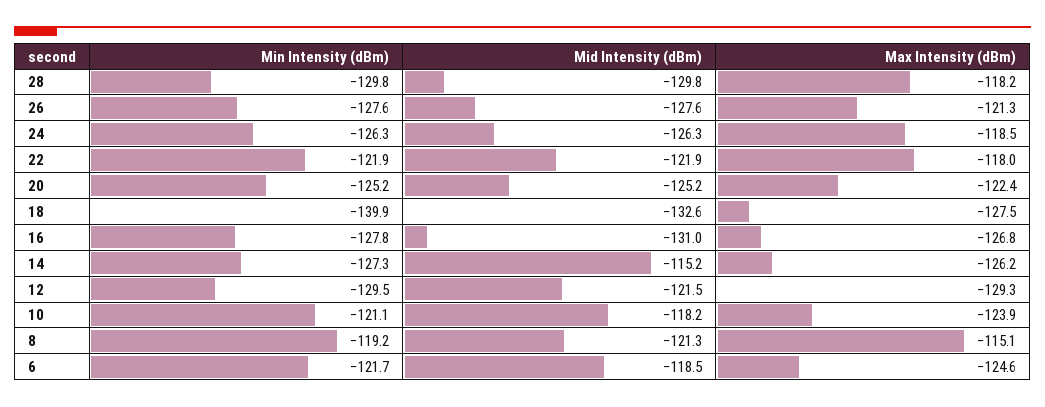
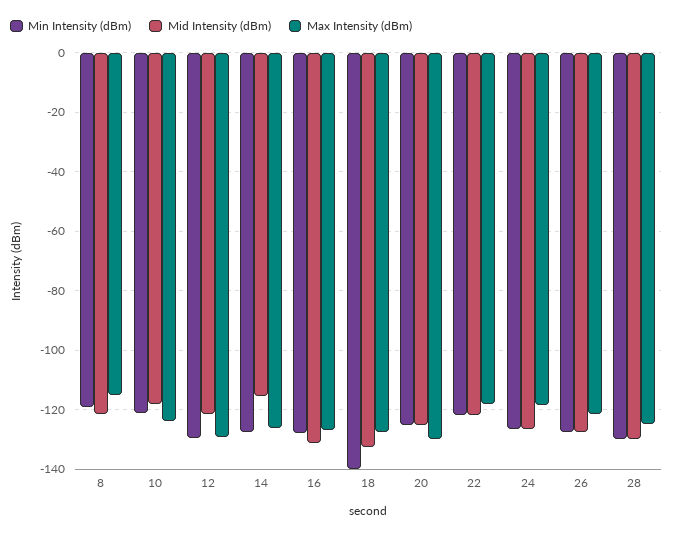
  {
    "Min Intensity (dBm)": {
      "28": -129.8,
      "26": -127.6,
      "24": -126.3,
      "22": -121.9,
      "20": -125.2,
      "18": -139.9,
      "16": -127.8,
      "14": -127.3,
      "12": -129.5,
      "10": -121.1,
-     "8": -119.2,
+     "8": -119.2
-     "6": -121.7
    },
    "Mid Intensity (dBm)": {
      "28": -129.8,
      "26": -127.6,
      "24": -126.3,
      "22": -121.9,
      "20": -125.2,
      "18": -132.6,
      "16": -131,
      "14": -115.2,
      "12": -121.5,
      "10": -118.2,
-     "8": -121.3,
+     "8": -121.3
-     "6": -118.5
    },
    "Max Intensity (dBm)": {
-     "28": -118.2,
+     "28": -125,
      "26": -121.3,
      "24": -118.5,
      "22": -118,
-     "20": -122.4,
+     "20": -130,
      "18": -127.5,
      "16": -126.8,
      "14": -126.2,
      "12": -129.3,
      "10": -123.9,
-     "8": -115.1,
+     "8": -115.1
-     "6": -124.6
    }
  }

